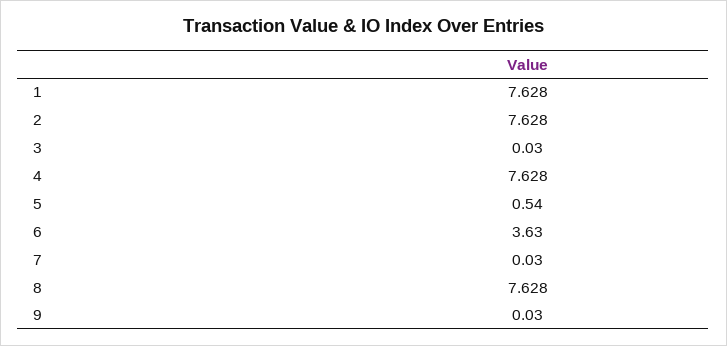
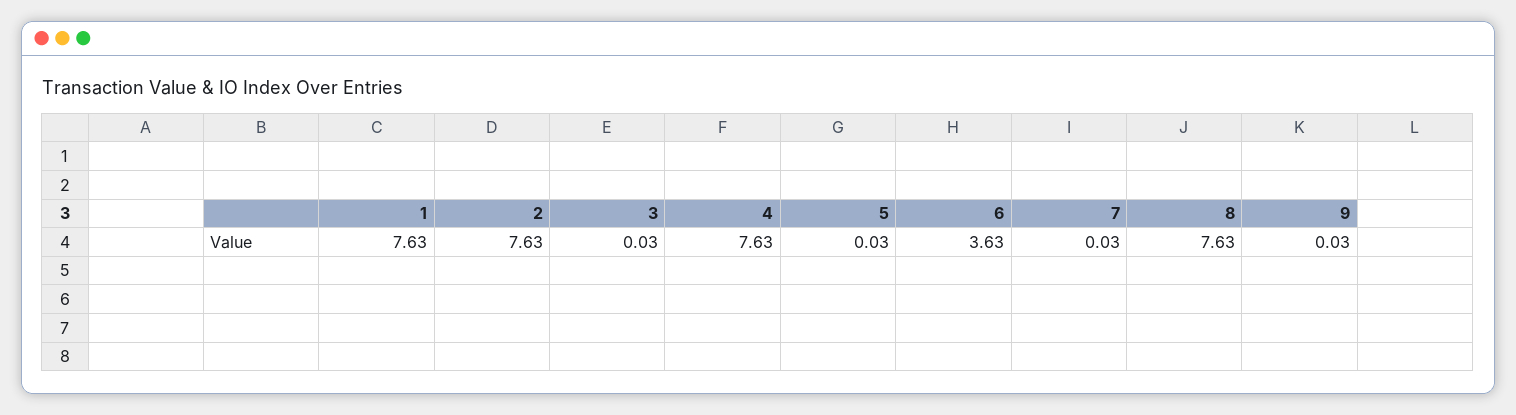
  {
    "1": 7.628,
    "2": 7.628,
    "3": 0.03,
    "4": 7.628,
-   "5": 0.54,
+   "5": 0.03,
    "6": 3.63,
    "7": 0.03,
    "8": 7.628,
    "9": 0.03
  }

